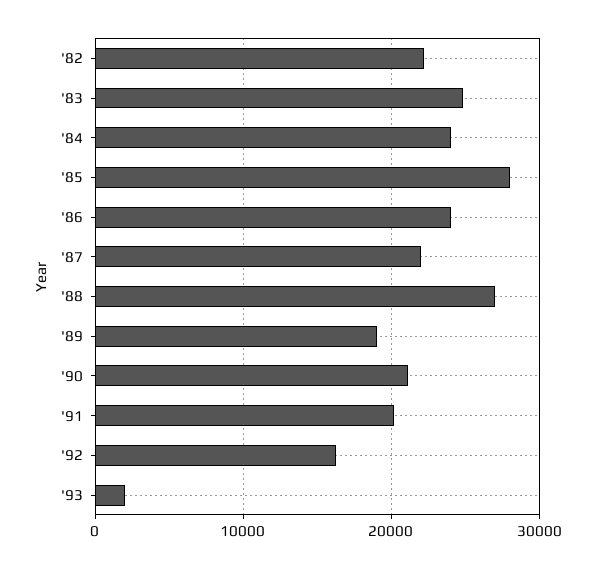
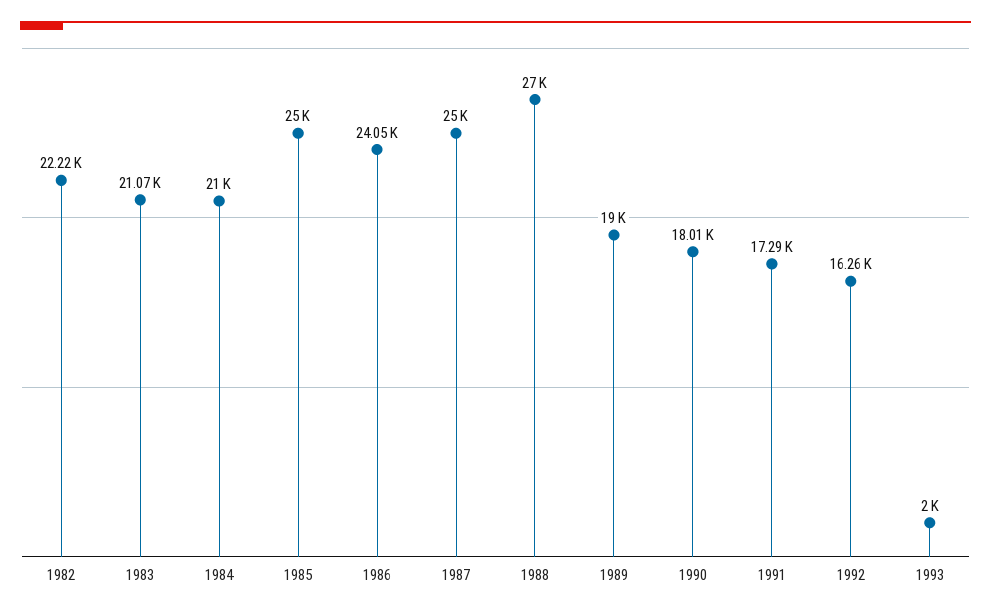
  {
    "'82": 22220,
-   "'83": 25000,
+   "'83": 21070,
-   "'84": 24000,
+   "'84": 21000,
-   "'85": 28000,
+   "'85": 25000,
    "'86": 24050,
-   "'87": 22000,
+   "'87": 25000,
    "'88": 27000,
    "'89": 19000,
-   "'90": 21000,
+   "'90": 18010,
-   "'91": 20000,
+   "'91": 17290,
    "'92": 16260,
    "'93": 2000
  }

